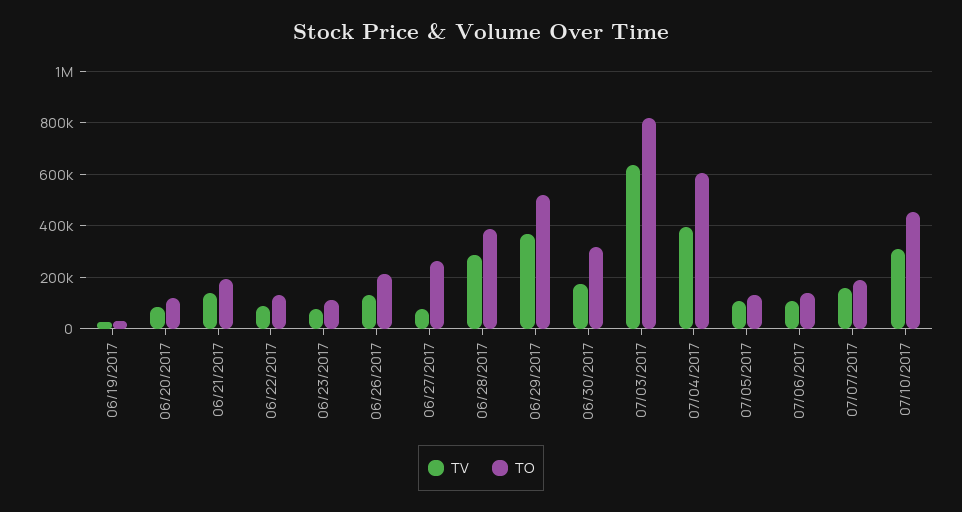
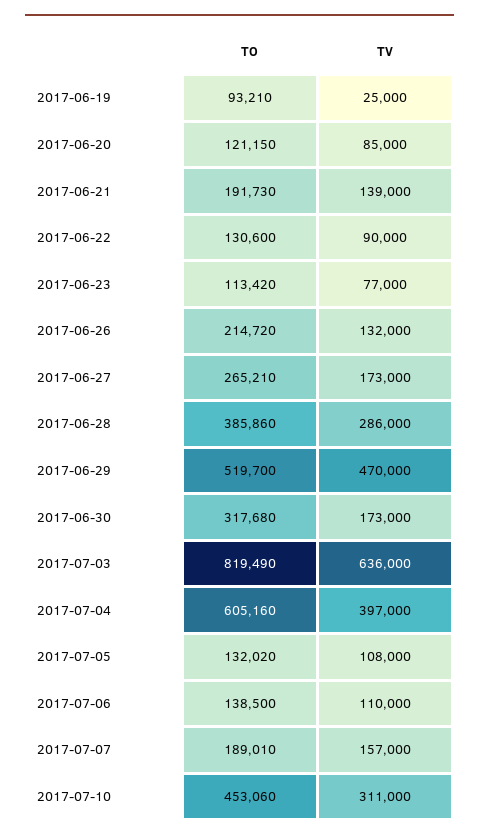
  {
    "TV": {
      "06/19/2017": 25000,
      "06/20/2017": 85000,
      "06/21/2017": 139000,
      "06/22/2017": 90000,
      "06/23/2017": 77000,
      "06/26/2017": 132000,
-     "06/27/2017": 75000,
+     "06/27/2017": 173000,
      "06/28/2017": 286000,
-     "06/29/2017": 375000,
+     "06/29/2017": 470000,
      "06/30/2017": 173000,
      "07/03/2017": 636000,
      "07/04/2017": 397000,
      "07/05/2017": 108000,
      "07/06/2017": 110000,
      "07/07/2017": 157000,
      "07/10/2017": 311000
    },
    "TO": {
-     "06/19/2017": 25000,
+     "06/19/2017": 93210,
      "06/20/2017": 121150,
      "06/21/2017": 191730,
      "06/22/2017": 130600,
      "06/23/2017": 113420,
      "06/26/2017": 214720,
      "06/27/2017": 265210,
      "06/28/2017": 385860,
      "06/29/2017": 519700,
      "06/30/2017": 317680,
      "07/03/2017": 819490,
      "07/04/2017": 605160,
      "07/05/2017": 132020,
      "07/06/2017": 138500,
      "07/07/2017": 189010,
      "07/10/2017": 453060
    }
  }

